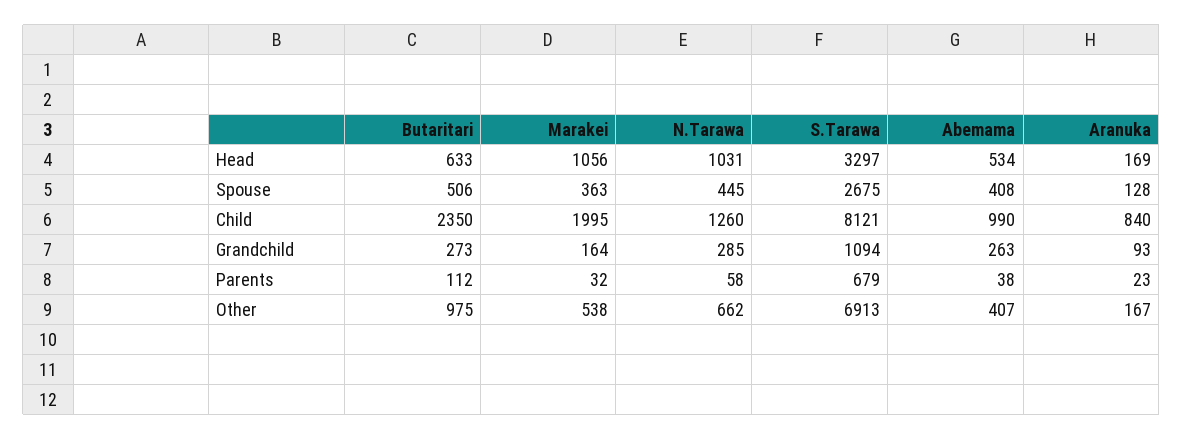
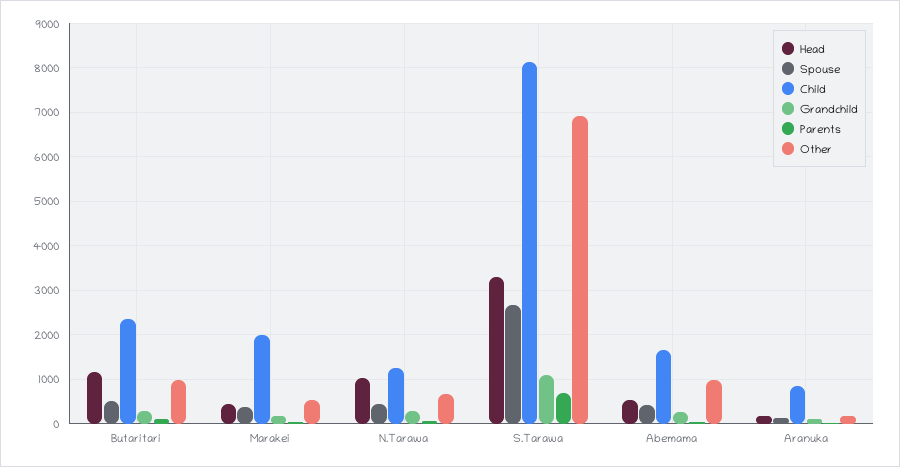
  {
    "Head": {
-     "Butaritari": 633,
+     "Butaritari": 1200,
-     "Marakei": 1056,
+     "Marakei": 400,
      "N.Tarawa": 1031,
      "S.Tarawa": 3297,
      "Abemama": 534,
      "Aranuka": 169
    },
    "Spouse": {
      "Butaritari": 506,
      "Marakei": 363,
      "N.Tarawa": 445,
      "S.Tarawa": 2675,
      "Abemama": 408,
      "Aranuka": 128
    },
    "Child": {
      "Butaritari": 2350,
      "Marakei": 1995,
      "N.Tarawa": 1260,
      "S.Tarawa": 8121,
-     "Abemama": 990,
+     "Abemama": 1600,
      "Aranuka": 840
    },
    "Grandchild": {
      "Butaritari": 273,
      "Marakei": 164,
      "N.Tarawa": 285,
      "S.Tarawa": 1094,
      "Abemama": 263,
      "Aranuka": 93
    },
    "Parents": {
      "Butaritari": 112,
      "Marakei": 32,
      "N.Tarawa": 58,
      "S.Tarawa": 679,
      "Abemama": 38,
      "Aranuka": 23
    },
    "Other": {
      "Butaritari": 975,
      "Marakei": 538,
      "N.Tarawa": 662,
      "S.Tarawa": 6913,
-     "Abemama": 407,
+     "Abemama": 1000,
      "Aranuka": 167
    }
  }

